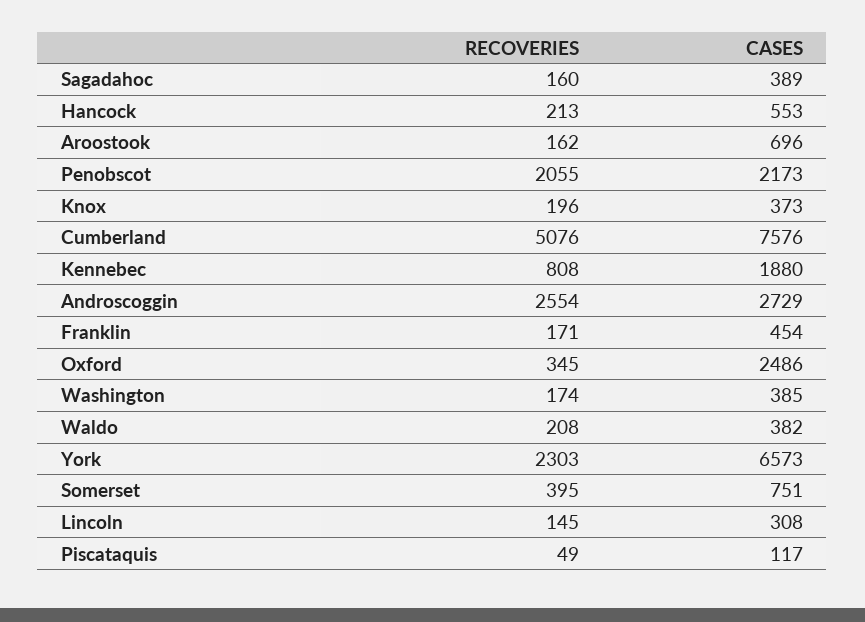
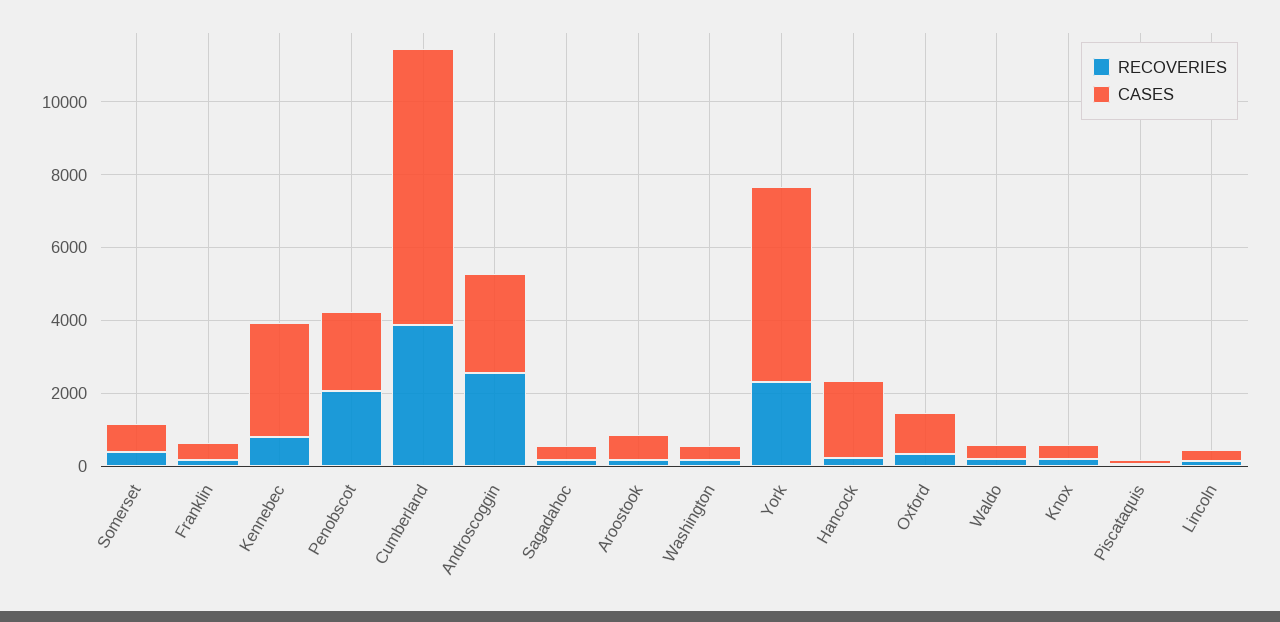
  {
    "RECOVERIES": {
      "Sagadahoc": 160,
      "Hancock": 213,
      "Aroostook": 162,
      "Penobscot": 2055,
      "Knox": 196,
-     "Cumberland": 5076,
+     "Cumberland": 4000,
      "Kennebec": 808,
      "Androscoggin": 2554,
      "Franklin": 171,
      "Oxford": 345,
      "Washington": 174,
      "Waldo": 208,
      "York": 2303,
      "Somerset": 395,
      "Lincoln": 145,
      "Piscataquis": 49
    },
    "CASES": {
      "Sagadahoc": 389,
-     "Hancock": 553,
+     "Hancock": 2000,
      "Aroostook": 696,
      "Penobscot": 2173,
      "Knox": 373,
      "Cumberland": 7576,
-     "Kennebec": 1880,
+     "Kennebec": 3000,
      "Androscoggin": 2729,
      "Franklin": 454,
-     "Oxford": 2486,
+     "Oxford": 1000,
      "Washington": 385,
      "Waldo": 382,
-     "York": 6573,
+     "York": 5500,
      "Somerset": 751,
      "Lincoln": 308,
      "Piscataquis": 117
    }
  }

